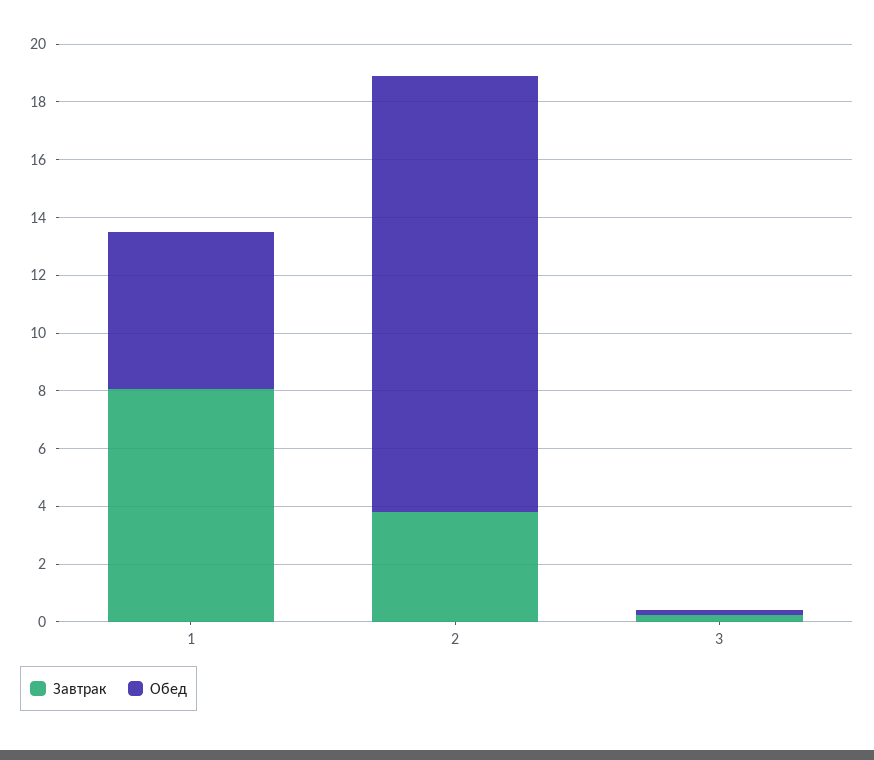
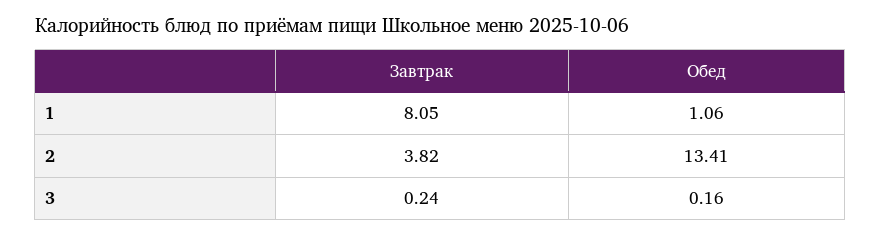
  {
    "Завтрак": {
      "1": 8.05,
      "2": 3.82,
      "3": 0.24
    },
    "Обед": {
-     "1": 5.5,
+     "1": 1.06,
-     "2": 15,
+     "2": 13.41,
      "3": 0.16
    }
  }

